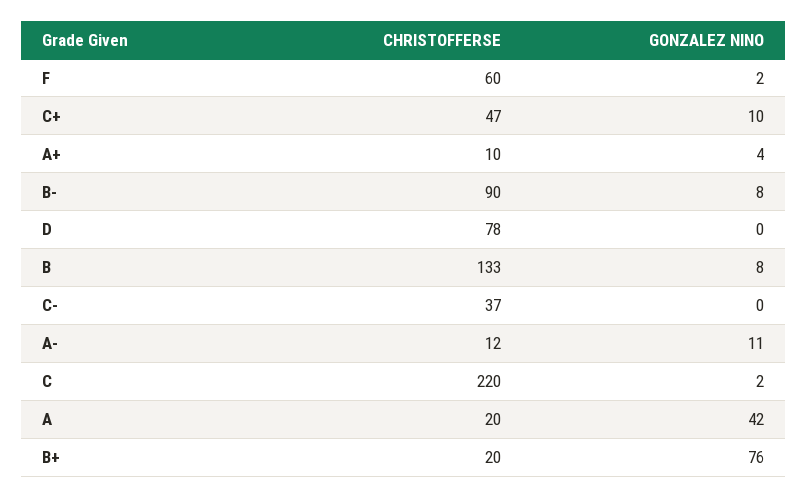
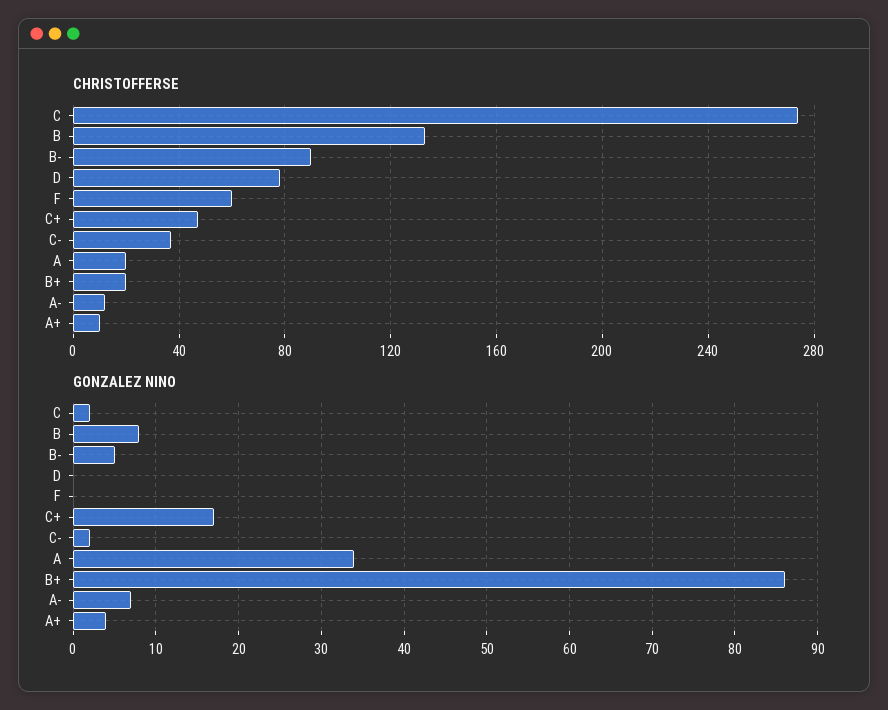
  {
    "CHRISTOFFERSE": {
      "F": 60,
      "C+": 47,
      "A+": 10,
      "B-": 90,
      "D": 78,
      "B": 133,
      "C-": 37,
      "A-": 12,
-     "C": 220,
+     "C": 275,
      "A": 20,
      "B+": 20
    },
    "GONZALEZ NINO": {
-     "F": 2,
+     "F": 0,
-     "C+": 10,
+     "C+": 17,
      "A+": 4,
-     "B-": 8,
+     "B-": 5,
      "D": 0,
      "B": 8,
-     "C-": 0,
+     "C-": 2,
-     "A-": 11,
+     "A-": 7,
      "C": 2,
-     "A": 42,
+     "A": 34,
-     "B+": 76
+     "B+": 86
    }
  }

